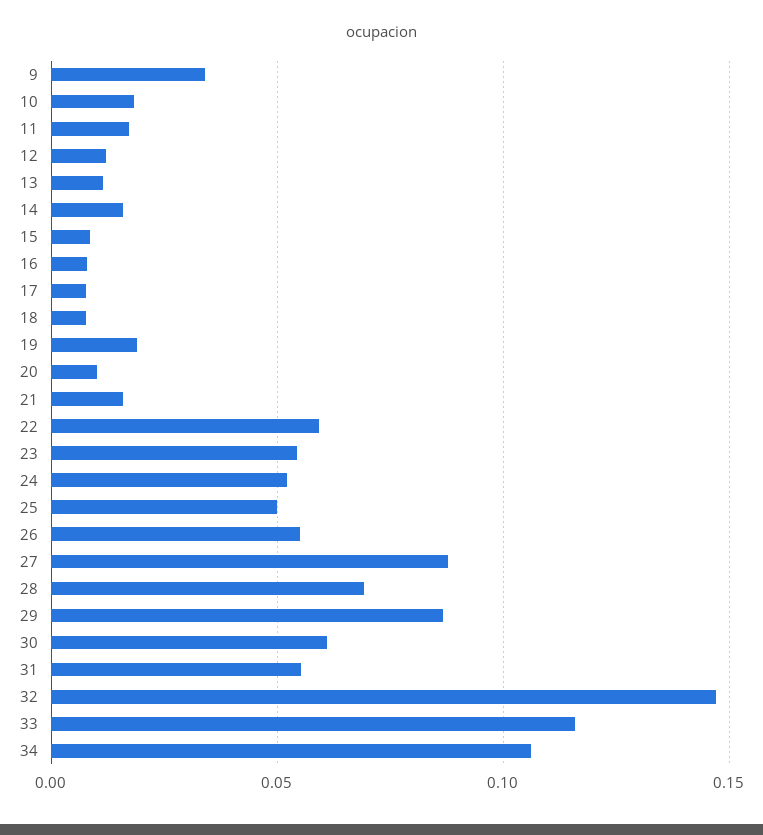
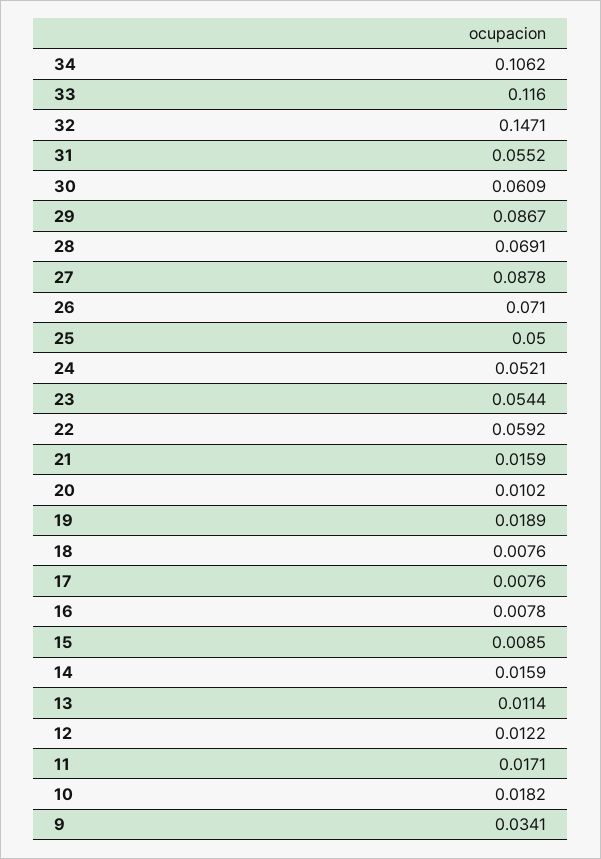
  {
    "9": 0.0341,
    "10": 0.0182,
    "11": 0.0171,
    "12": 0.0122,
    "13": 0.0114,
    "14": 0.0159,
    "15": 0.0085,
    "16": 0.0078,
    "17": 0.0076,
    "18": 0.0076,
    "19": 0.0189,
    "20": 0.0102,
    "21": 0.0159,
    "22": 0.0592,
    "23": 0.0544,
    "24": 0.0521,
    "25": 0.05,
-   "26": 0.055,
+   "26": 0.071,
    "27": 0.0878,
    "28": 0.0691,
    "29": 0.0867,
    "30": 0.0609,
    "31": 0.0552,
    "32": 0.1471,
    "33": 0.116,
    "34": 0.1062
  }

